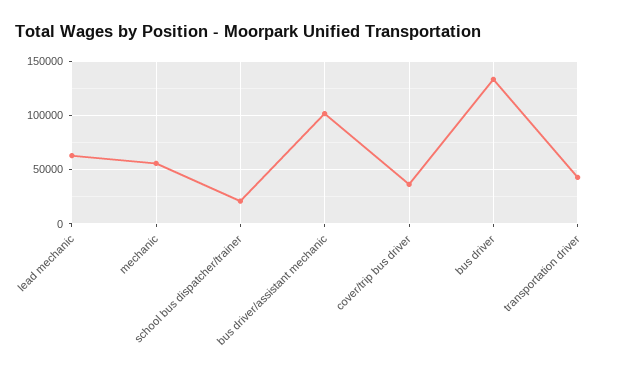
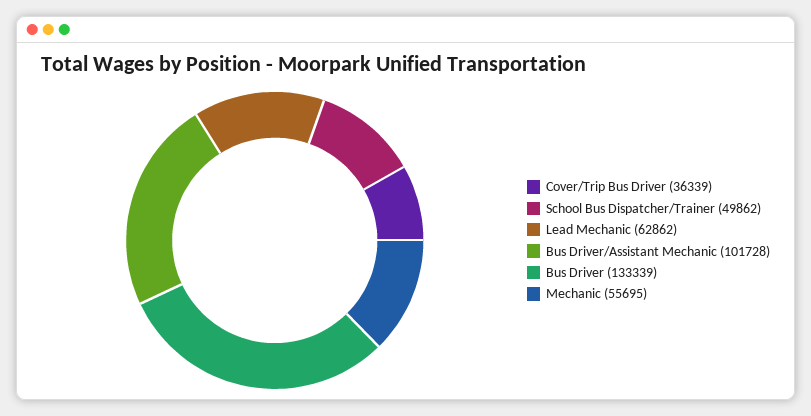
  {
    "lead mechanic": 62862,
    "mechanic": 55695,
-   "school bus dispatcher/trainer": 20000,
+   "school bus dispatcher/trainer": 49862,
    "bus driver/assistant mechanic": 101728,
    "cover/trip bus driver": 36339,
-   "bus driver": 133339,
+   "bus driver": 133339
-   "transportation driver": 40000
  }

